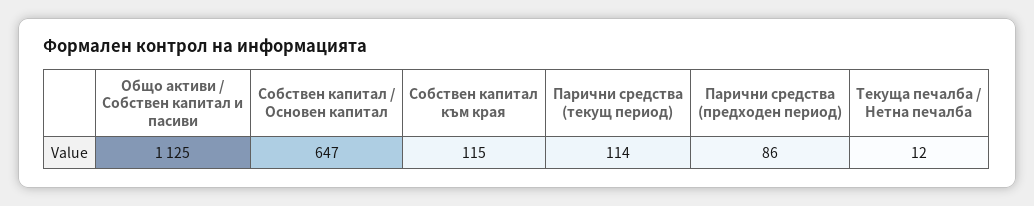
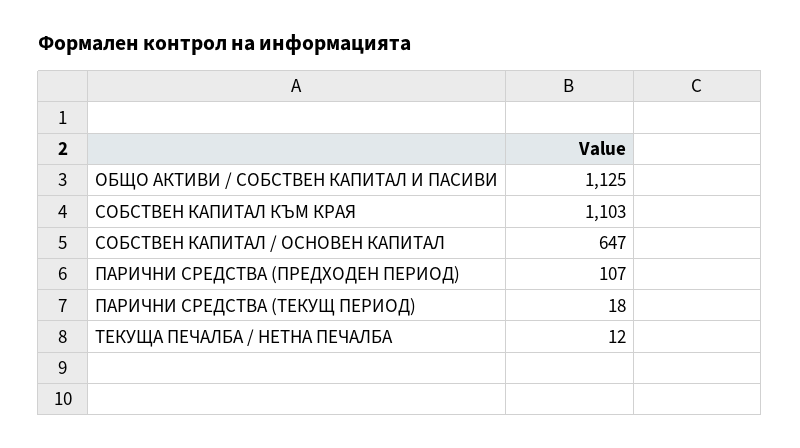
  {
    "Общо активи / Собствен капитал и пасиви": 1125,
    "Собствен капитал / Основен капитал": 647,
-   "Собствен капитал към края": 115,
+   "Собствен капитал към края": 1103,
-   "Парични средства (текущ период)": 114,
+   "Парични средства (текущ период)": 18,
-   "Парични средства (предходен период)": 86,
+   "Парични средства (предходен период)": 107,
    "Текуща печалба / Нетна печалба": 12
  }

